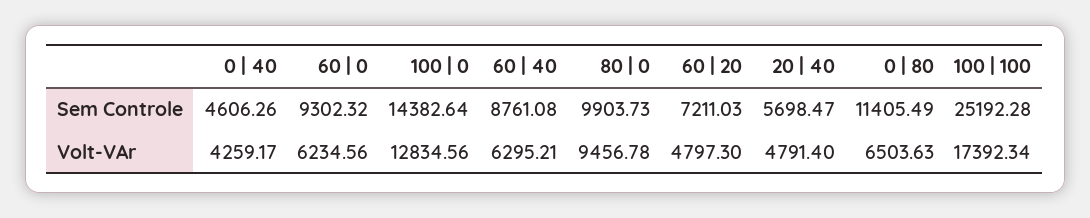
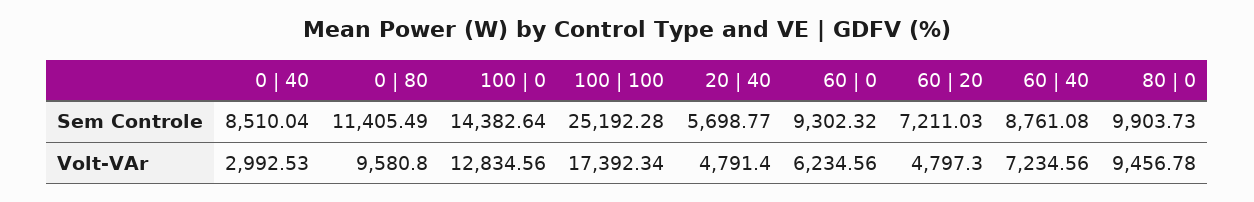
  {
    "0 | 40": {
-     "Sem Controle": 4606.26,
+     "Sem Controle": 8510.04,
-     "Volt-VAr": 4259.17
+     "Volt-VAr": 2992.53
    },
    "60 | 0": {
      "Sem Controle": 9302.32,
      "Volt-VAr": 6234.56
    },
    "100 | 0": {
      "Sem Controle": 14382.64,
      "Volt-VAr": 12834.56
    },
    "60 | 40": {
      "Sem Controle": 8761.08,
-     "Volt-VAr": 6295.21
+     "Volt-VAr": 7234.56
    },
    "80 | 0": {
      "Sem Controle": 9903.73,
      "Volt-VAr": 9456.78
    },
    "60 | 20": {
      "Sem Controle": 7211.03,
      "Volt-VAr": 4797.3
    },
    "20 | 40": {
-     "Sem Controle": 5698.47,
+     "Sem Controle": 5698.77,
      "Volt-VAr": 4791.4
    },
    "0 | 80": {
      "Sem Controle": 11405.49,
-     "Volt-VAr": 6503.63
+     "Volt-VAr": 9580.8
    },
    "100 | 100": {
      "Sem Controle": 25192.28,
      "Volt-VAr": 17392.34
    }
  }

